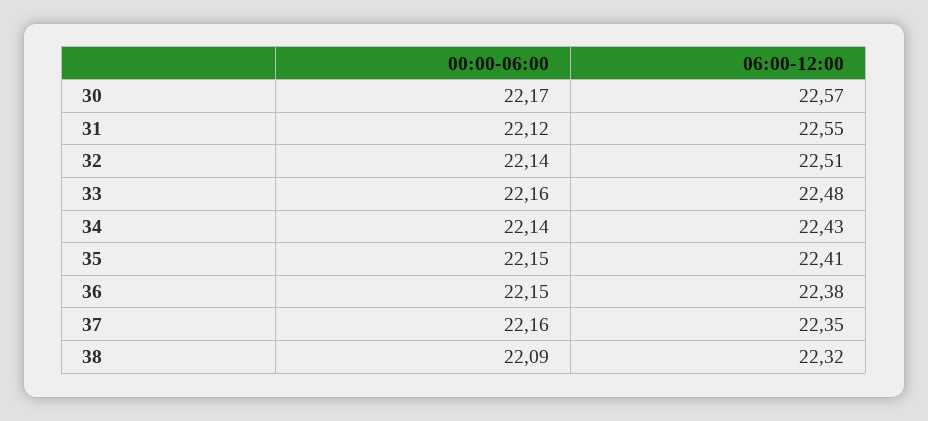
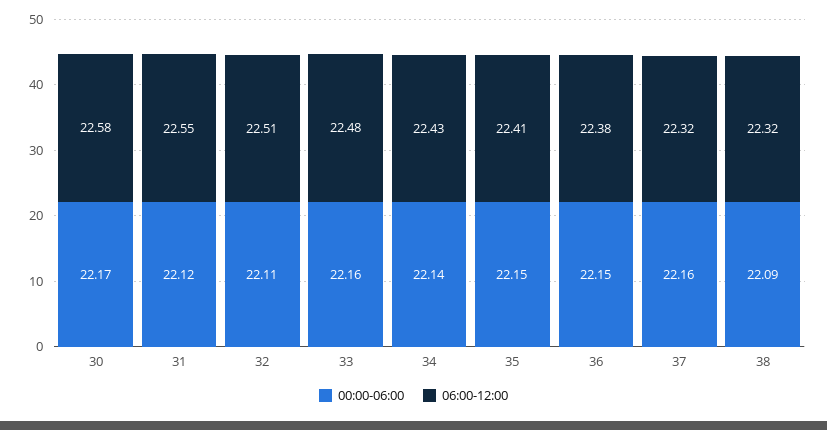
  {
    "00:00-06:00": {
      "30": 22.17,
      "31": 22.12,
-     "32": 22.14,
+     "32": 22.11,
      "33": 22.16,
      "34": 22.14,
      "35": 22.15,
      "36": 22.15,
      "37": 22.16,
      "38": 22.09
    },
    "06:00-12:00": {
-     "30": 22.57,
+     "30": 22.58,
      "31": 22.55,
      "32": 22.51,
      "33": 22.48,
      "34": 22.43,
      "35": 22.41,
      "36": 22.38,
-     "37": 22.35,
+     "37": 22.32,
      "38": 22.32
    }
  }

